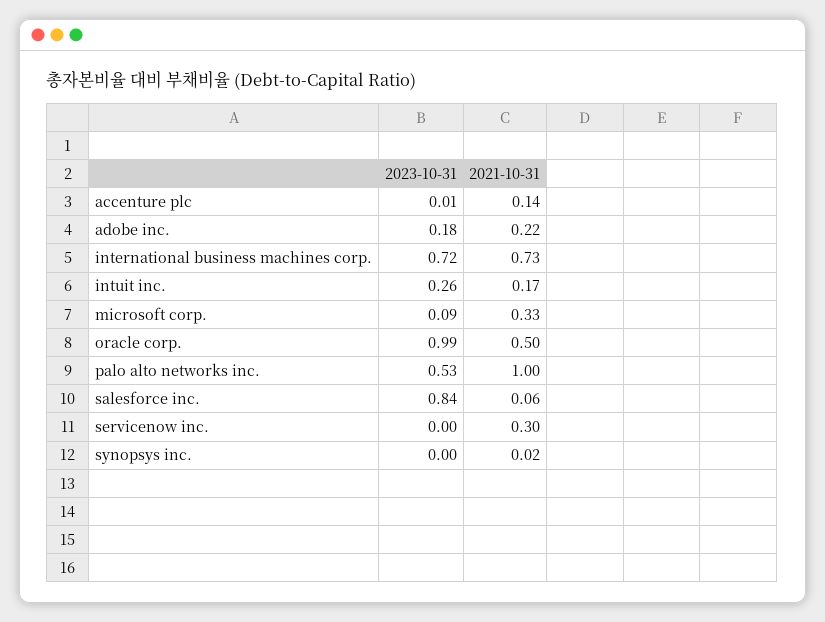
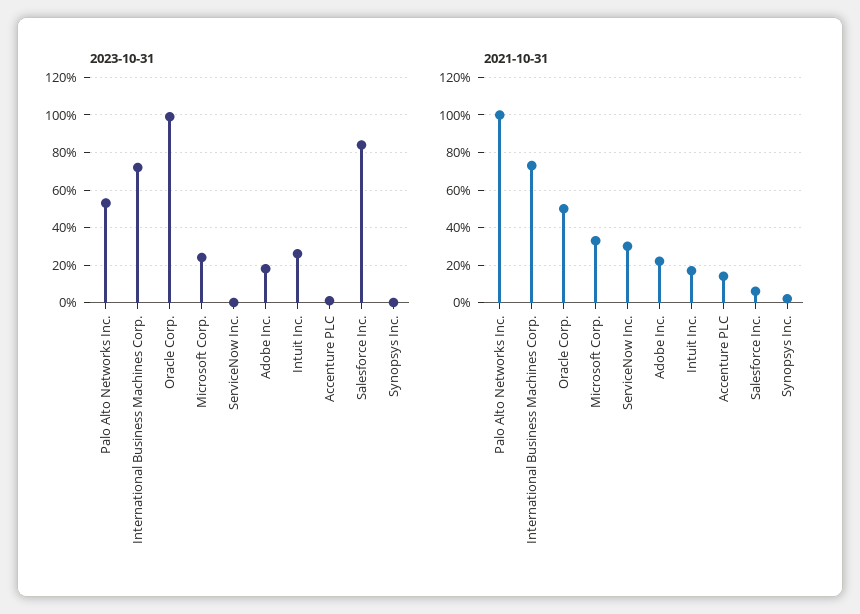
  {
    "2023-10-31": {
      "accenture plc": 0.01,
      "adobe inc.": 0.18,
      "international business machines corp.": 0.72,
      "intuit inc.": 0.26,
-     "microsoft corp.": 0.09,
+     "microsoft corp.": 0.25,
      "oracle corp.": 0.99,
      "palo alto networks inc.": 0.53,
      "salesforce inc.": 0.84,
      "servicenow inc.": 0,
      "synopsys inc.": 0
    },
    "2021-10-31": {
      "accenture plc": 0.14,
      "adobe inc.": 0.22,
      "international business machines corp.": 0.73,
      "intuit inc.": 0.17,
      "microsoft corp.": 0.33,
      "oracle corp.": 0.5,
      "palo alto networks inc.": 1,
      "salesforce inc.": 0.06,
      "servicenow inc.": 0.3,
      "synopsys inc.": 0.02
    }
  }

